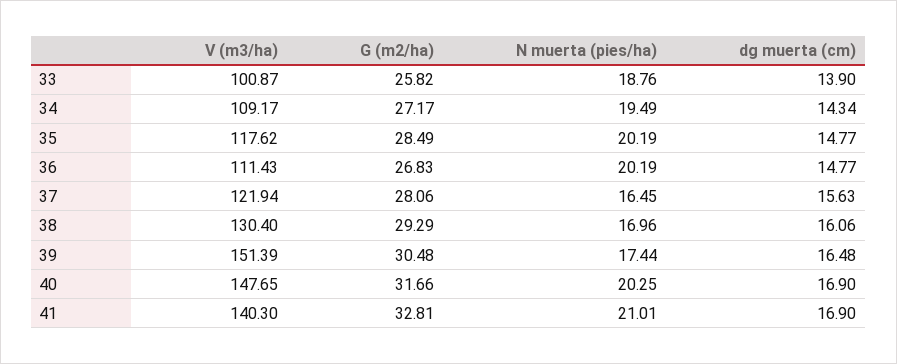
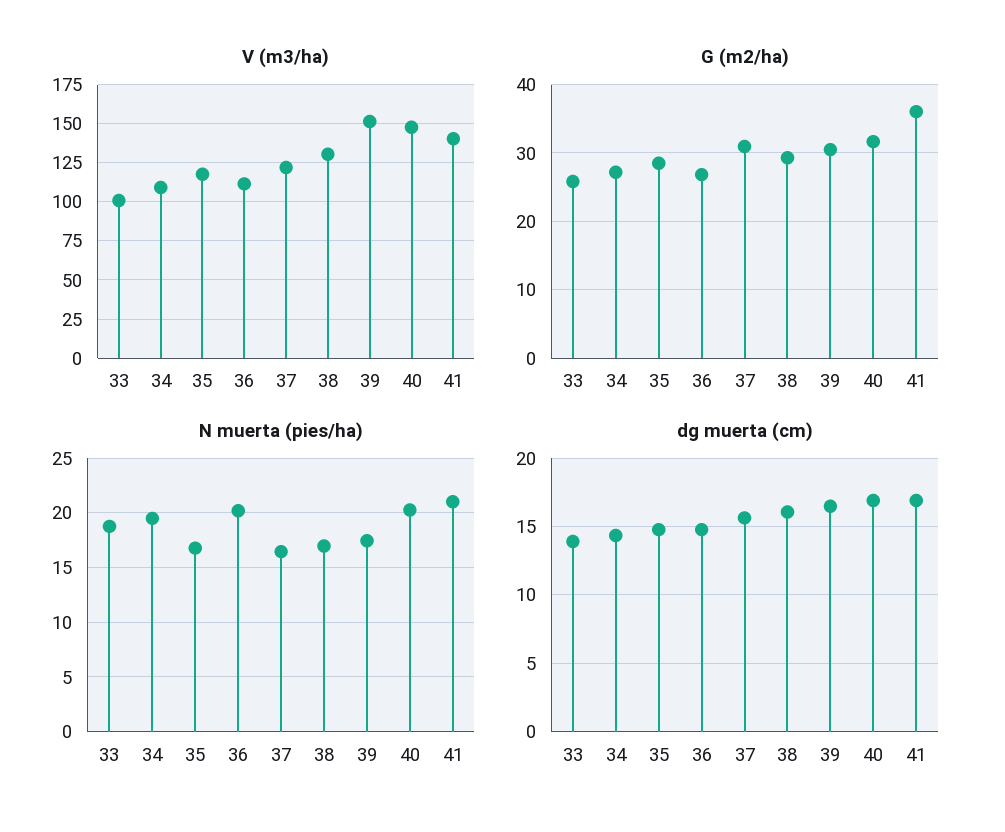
  {
    "V (m3/ha)": {
      "33": 100.87,
      "34": 109.17,
      "35": 117.62,
      "36": 111.43,
      "37": 121.94,
      "38": 130.4,
      "39": 151.39,
      "40": 147.65,
      "41": 140.3
    },
    "G (m2/ha)": {
      "33": 25.82,
      "34": 27.17,
      "35": 28.49,
      "36": 26.83,
-     "37": 28.06,
+     "37": 31,
      "38": 29.29,
      "39": 30.48,
      "40": 31.66,
-     "41": 32.81
+     "41": 36
    },
    "N muerta (pies/ha)": {
      "33": 18.76,
      "34": 19.49,
-     "35": 20.19,
+     "35": 17,
      "36": 20.19,
      "37": 16.45,
      "38": 16.96,
      "39": 17.44,
      "40": 20.25,
      "41": 21.01
    },
    "dg muerta (cm)": {
      "33": 13.9,
      "34": 14.34,
      "35": 14.77,
      "36": 14.77,
      "37": 15.63,
      "38": 16.06,
      "39": 16.48,
      "40": 16.9,
      "41": 16.9
    }
  }

